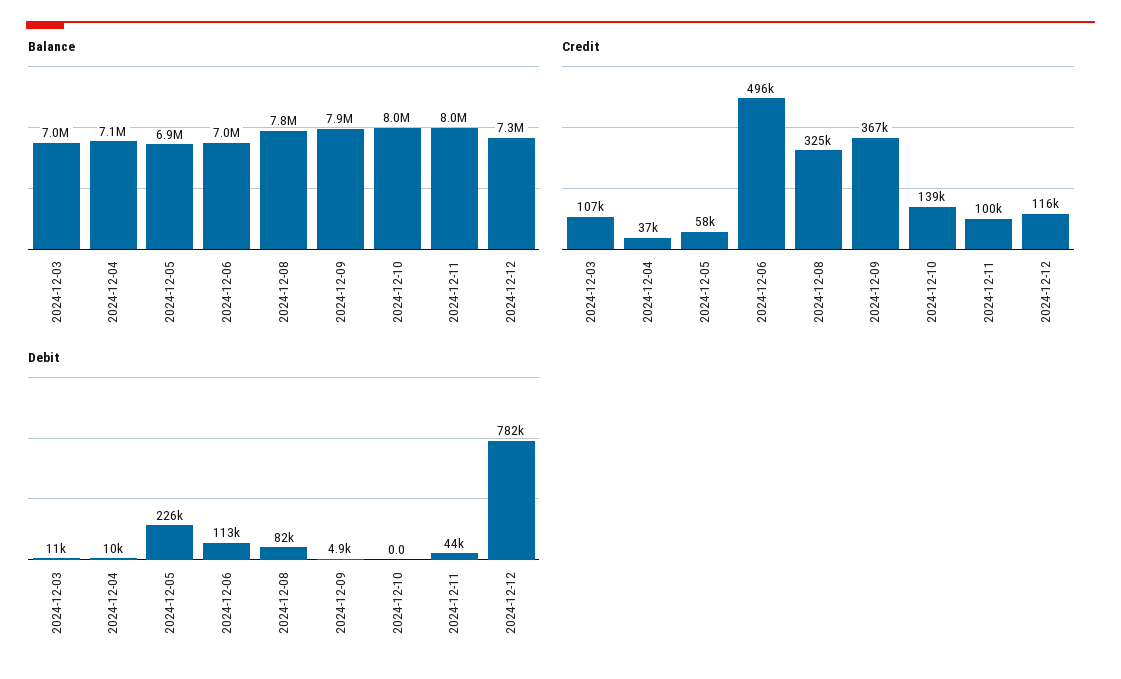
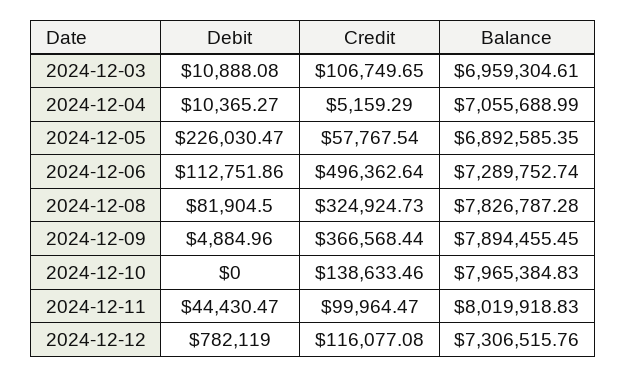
  {
    "Balance": {
      "2024-12-03": 6959304.61,
      "2024-12-04": 7055688.99,
      "2024-12-05": 6892585.35,
-     "2024-12-06": 7000000,
+     "2024-12-06": 7289752.74,
      "2024-12-08": 7826787.28,
      "2024-12-09": 7894455.45,
      "2024-12-10": 7965384.83,
      "2024-12-11": 8019918.83,
      "2024-12-12": 7306515.76
    },
    "Credit": {
      "2024-12-03": 106749.65,
-     "2024-12-04": 37000,
+     "2024-12-04": 5159.29,
      "2024-12-05": 57767.54,
      "2024-12-06": 496362.64,
      "2024-12-08": 324924.73,
      "2024-12-09": 366568.44,
      "2024-12-10": 138633.46,
      "2024-12-11": 99964.47,
      "2024-12-12": 116077.08
    },
    "Debit": {
      "2024-12-03": 10888.08,
      "2024-12-04": 10365.27,
      "2024-12-05": 226030.47,
      "2024-12-06": 112751.86,
      "2024-12-08": 81904.5,
      "2024-12-09": 4884.96,
      "2024-12-10": 0,
      "2024-12-11": 44430.47,
      "2024-12-12": 782119
    }
  }

